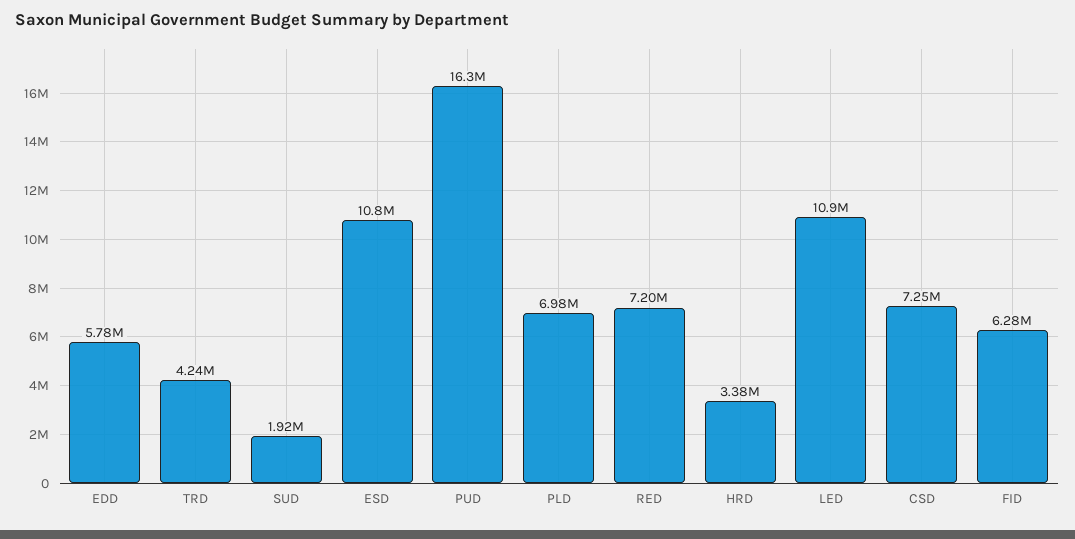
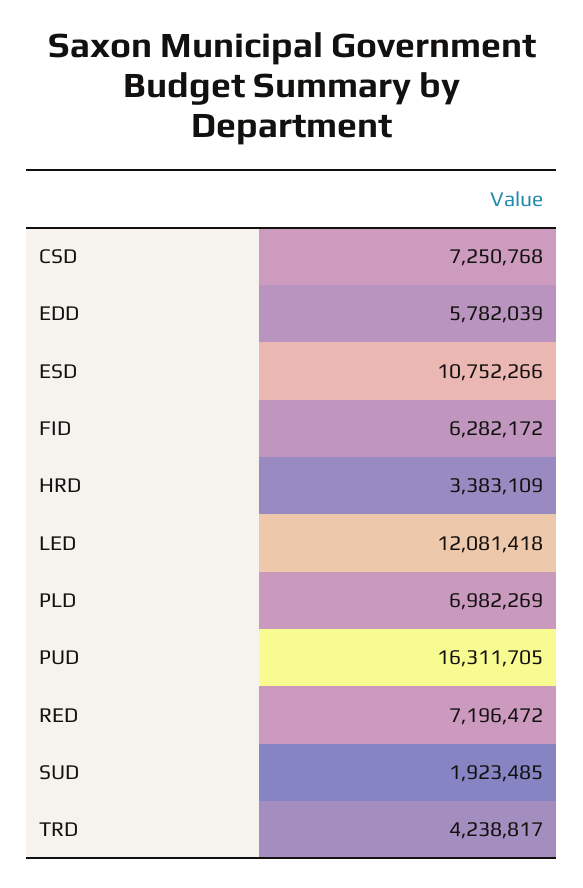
  {
    "EDD": 5782039,
    "TRD": 4238817,
    "SUD": 1923485,
    "ESD": 10752266,
    "PUD": 16311705,
    "PLD": 6982269,
    "RED": 7196472,
    "HRD": 3383109,
-   "LED": 10900000,
+   "LED": 12081418,
    "CSD": 7250768,
    "FID": 6282172
  }

